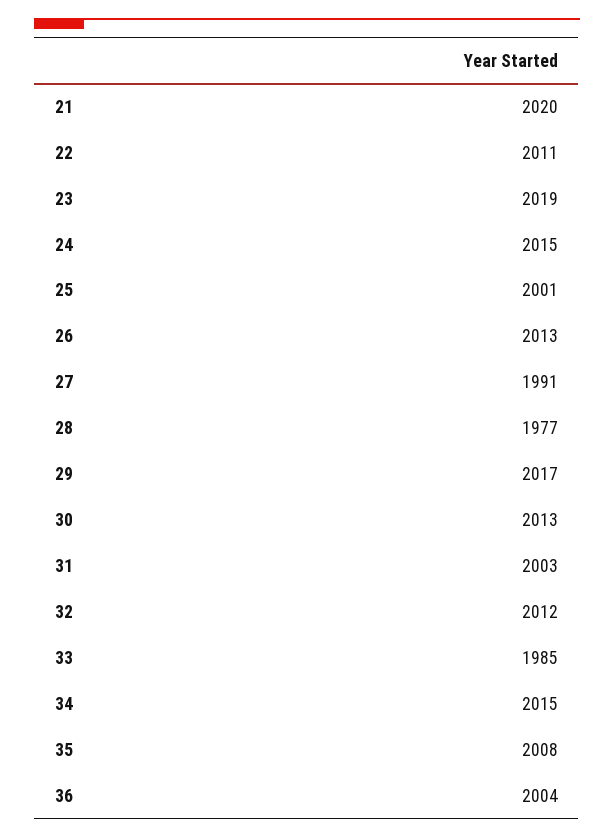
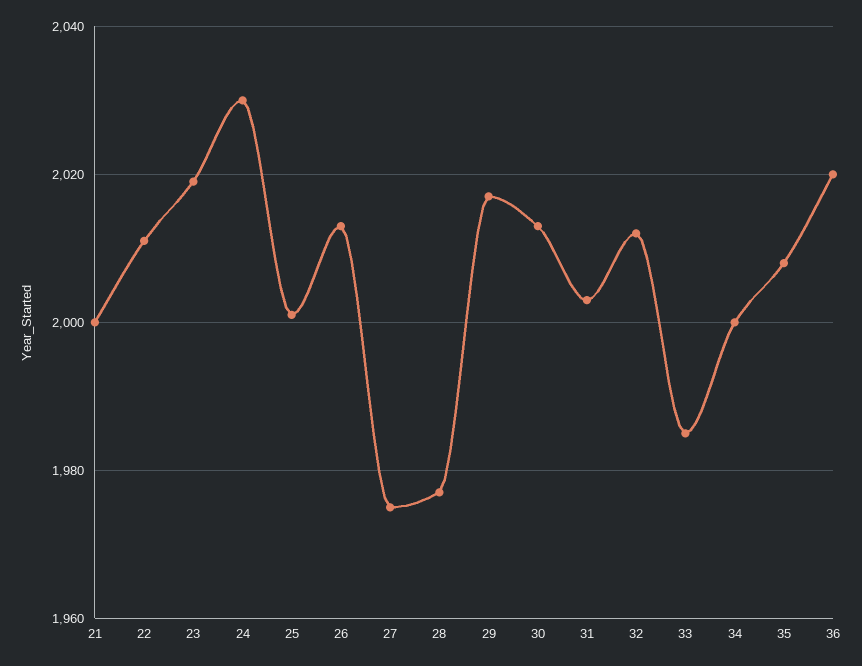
  {
-   "21": 2020,
+   "21": 2000,
    "22": 2011,
    "23": 2019,
-   "24": 2015,
+   "24": 2030,
    "25": 2001,
    "26": 2013,
-   "27": 1991,
+   "27": 1975,
    "28": 1977,
    "29": 2017,
    "30": 2013,
    "31": 2003,
    "32": 2012,
    "33": 1985,
-   "34": 2015,
+   "34": 2000,
    "35": 2008,
-   "36": 2004
+   "36": 2020
  }

